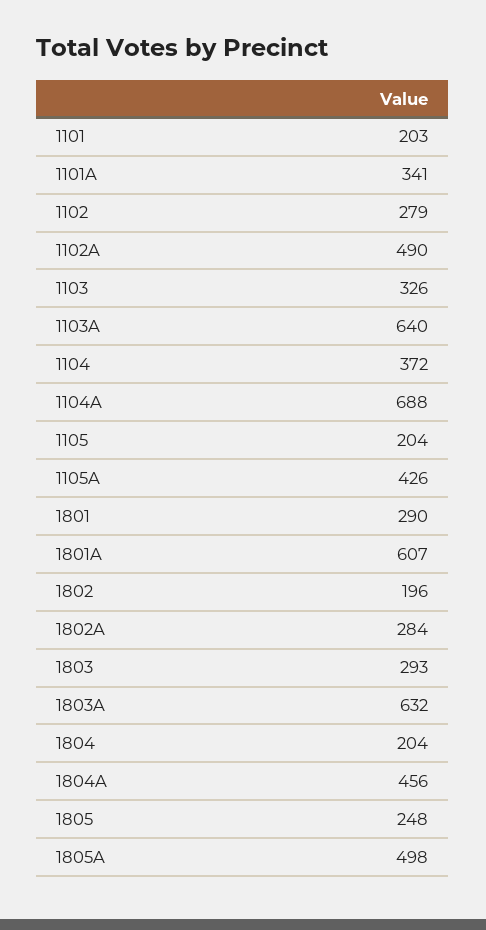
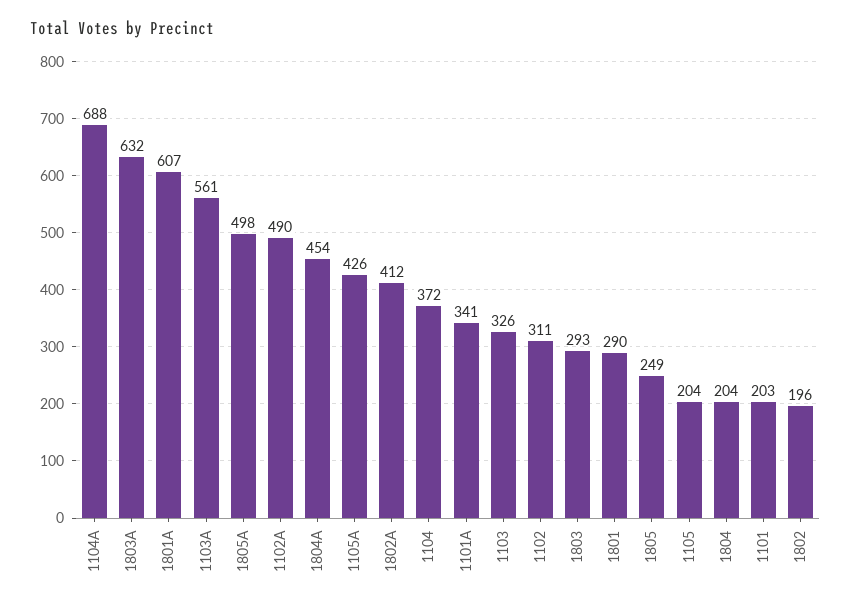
  {
    "1101": 203,
    "1101A": 341,
-   "1102": 279,
+   "1102": 311,
    "1102A": 490,
    "1103": 326,
-   "1103A": 640,
+   "1103A": 561,
    "1104": 372,
    "1104A": 688,
    "1105": 204,
    "1105A": 426,
    "1801": 290,
    "1801A": 607,
    "1802": 196,
-   "1802A": 284,
+   "1802A": 412,
    "1803": 293,
    "1803A": 632,
    "1804": 204,
-   "1804A": 456,
+   "1804A": 454,
-   "1805": 248,
+   "1805": 249,
    "1805A": 498
  }

